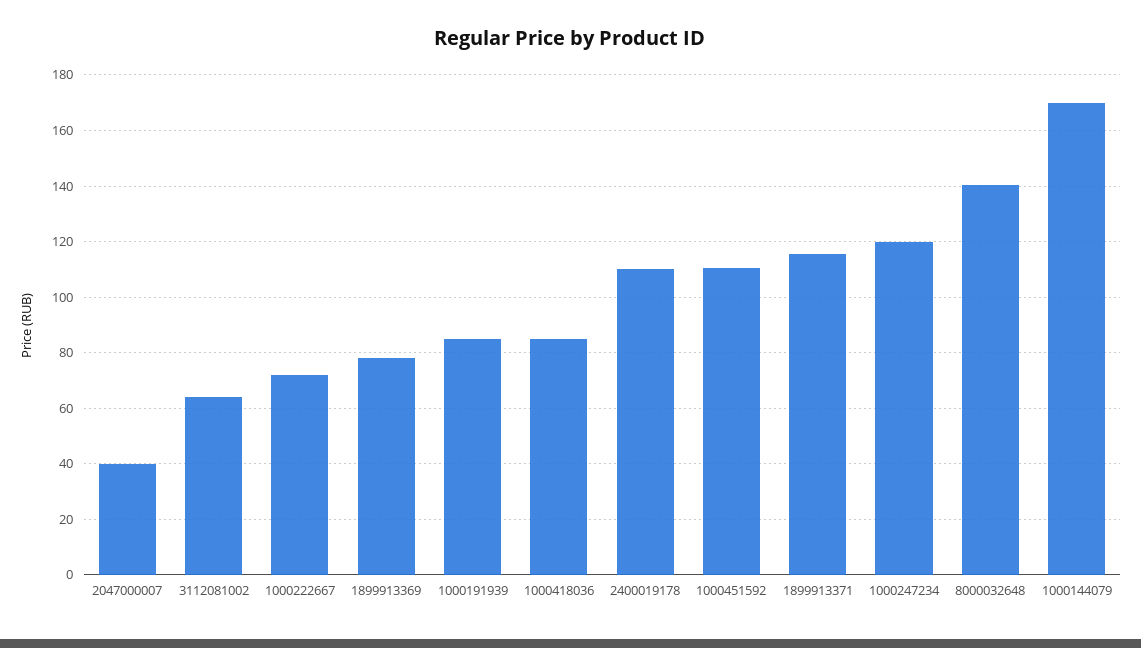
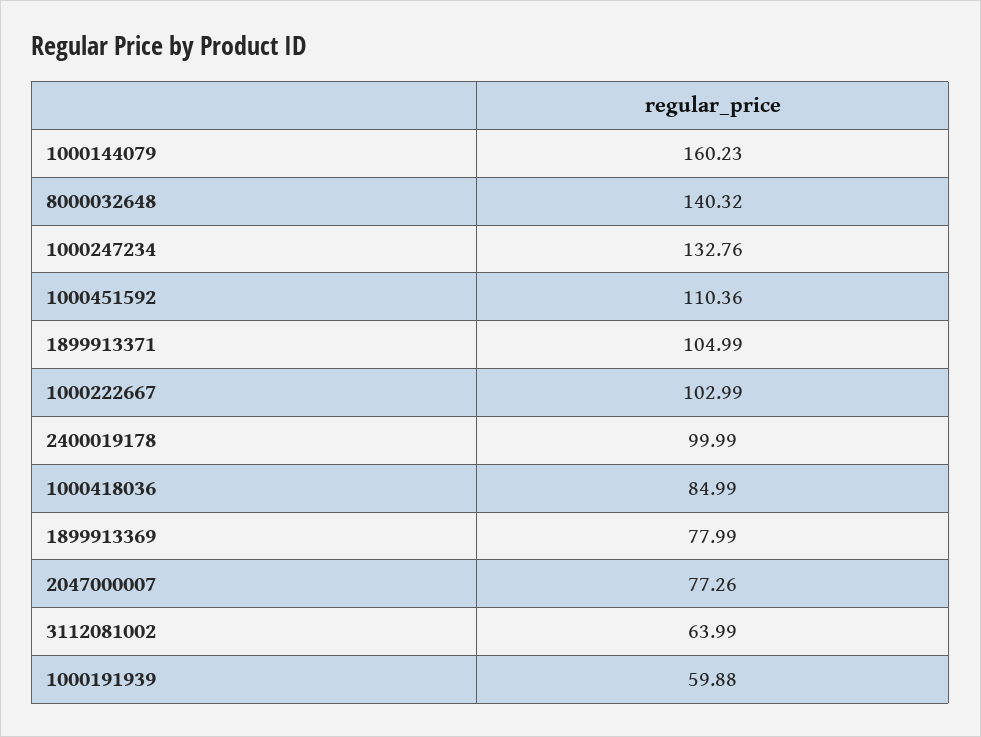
  {
-   "2047000007": 40,
+   "2047000007": 77.26,
    "3112081002": 63.99,
-   "1000222667": 72.5,
+   "1000222667": 102.99,
    "1899913369": 77.99,
-   "1000191939": 85,
+   "1000191939": 59.88,
    "1000418036": 84.99,
-   "2400019178": 110,
+   "2400019178": 99.99,
    "1000451592": 110.36,
-   "1899913371": 115,
+   "1899913371": 104.99,
-   "1000247234": 120,
+   "1000247234": 132.76,
    "8000032648": 140.32,
-   "1000144079": 170
+   "1000144079": 160.23
  }

